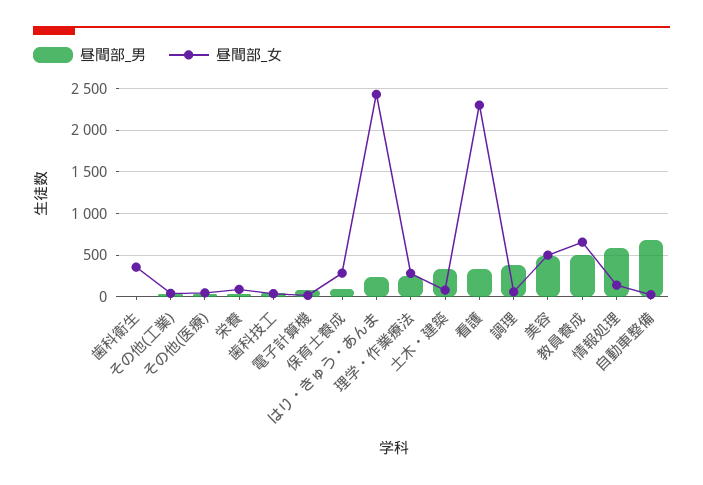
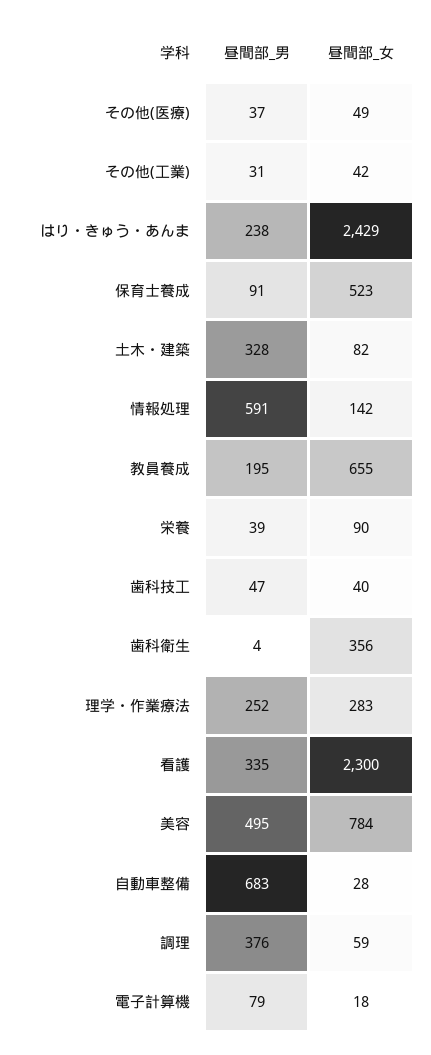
  {
    "昼間部_男": {
      "歯科衛生": 4,
      "その他(工業)": 31,
      "その他(医療)": 37,
      "栄養": 39,
      "歯科技工": 47,
      "電子計算機": 79,
      "保育士養成": 91,
      "はり・きゅう・あんま": 238,
      "理学・作業療法": 252,
      "土木・建築": 328,
      "看護": 335,
      "調理": 376,
      "美容": 495,
-     "教員養成": 500,
+     "教員養成": 195,
      "情報処理": 591,
      "自動車整備": 683
    },
    "昼間部_女": {
      "歯科衛生": 356,
      "その他(工業)": 42,
      "その他(医療)": 49,
      "栄養": 90,
      "歯科技工": 40,
      "電子計算機": 18,
-     "保育士養成": 300,
+     "保育士養成": 523,
      "はり・きゅう・あんま": 2429,
      "理学・作業療法": 283,
      "土木・建築": 82,
      "看護": 2300,
      "調理": 59,
-     "美容": 500,
+     "美容": 784,
      "教員養成": 655,
      "情報処理": 142,
      "自動車整備": 28
    }
  }

